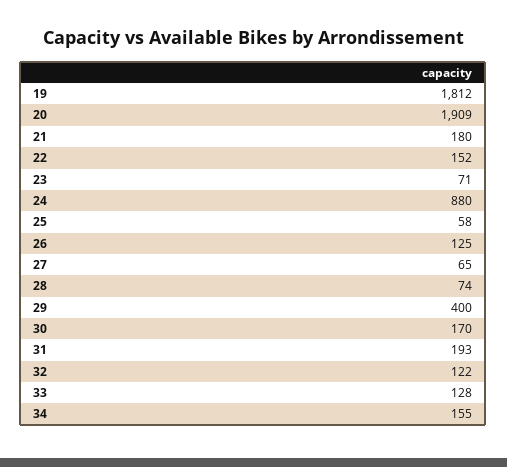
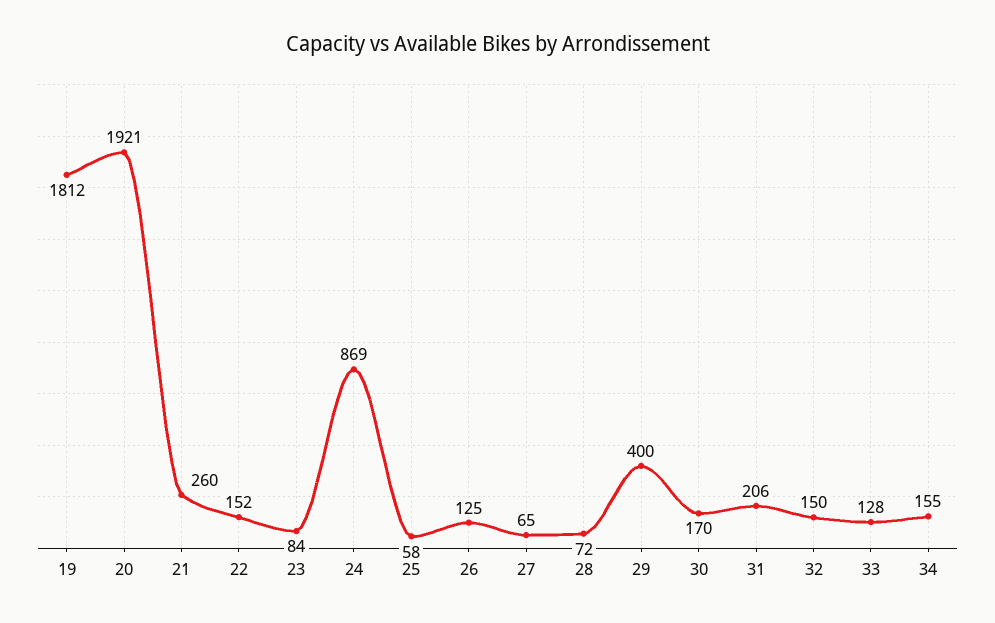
  {
    "19": 1812,
-   "20": 1909,
+   "20": 1921,
-   "21": 180,
+   "21": 260,
    "22": 152,
-   "23": 71,
+   "23": 84,
-   "24": 880,
+   "24": 869,
    "25": 58,
    "26": 125,
    "27": 65,
-   "28": 74,
+   "28": 72,
    "29": 400,
    "30": 170,
-   "31": 193,
+   "31": 206,
-   "32": 122,
+   "32": 150,
    "33": 128,
    "34": 155
  }

